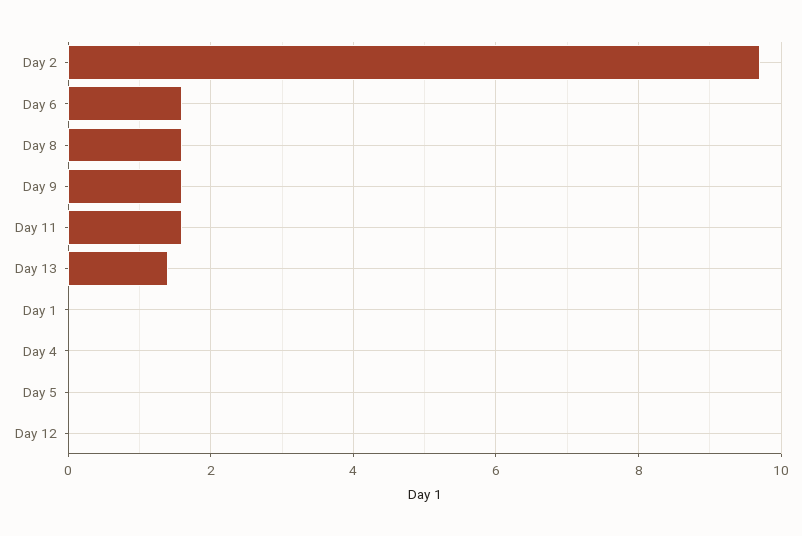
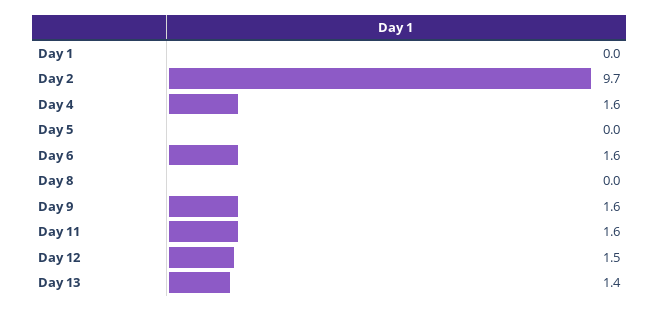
  {
    "Day 2": 9.7,
    "Day 6": 1.6,
-   "Day 8": 1.5,
+   "Day 8": 0,
    "Day 9": 1.6,
    "Day 11": 1.6,
    "Day 13": 1.4,
    "Day 1": 0,
-   "Day 4": 0,
+   "Day 4": 1.6,
    "Day 5": 0,
-   "Day 12": 0
+   "Day 12": 1.5
  }

